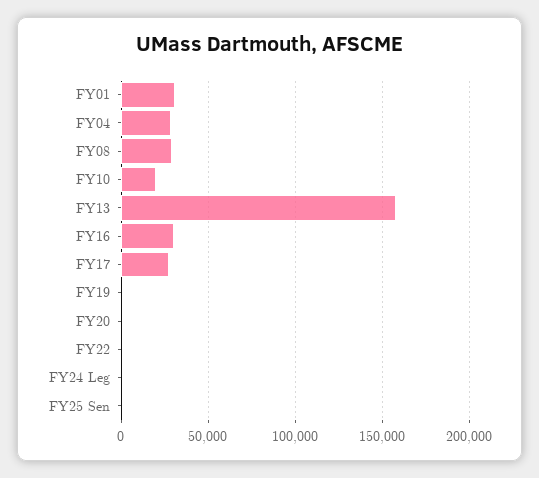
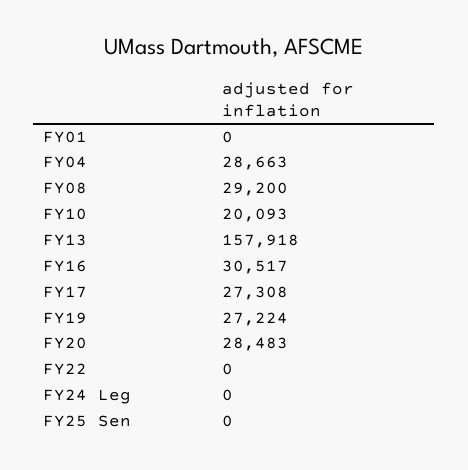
  {
-   "FY01": 30000,
+   "FY01": 0,
    "FY04": 28663,
    "FY08": 29200,
    "FY10": 20093,
    "FY13": 157918,
    "FY16": 30517,
    "FY17": 27308,
-   "FY19": 0,
+   "FY19": 27224,
-   "FY20": 0,
+   "FY20": 28483,
    "FY22": 0,
    "FY24 Leg": 0,
    "FY25 Sen": 0
  }

